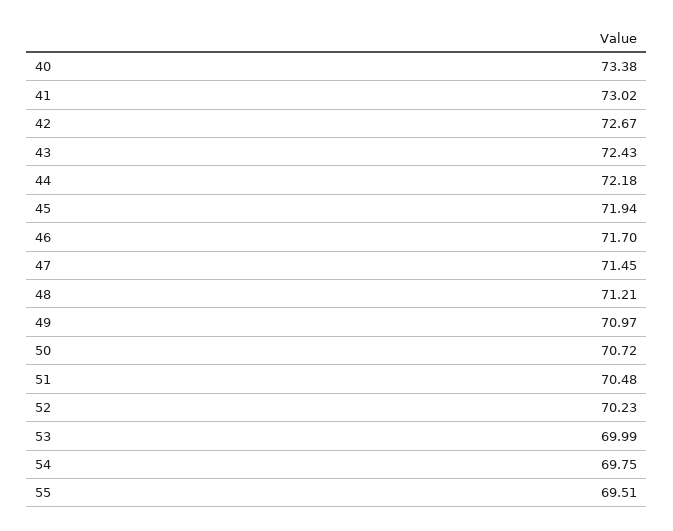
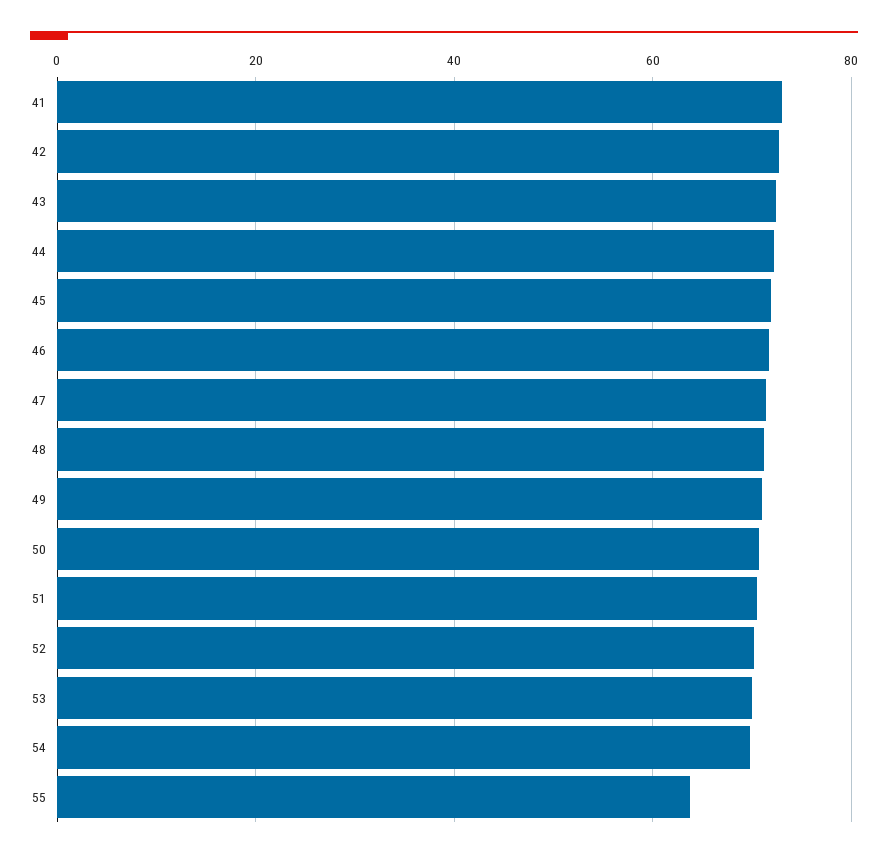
  {
-   "40": 73.38,
    "41": 73.02,
    "42": 72.67,
    "43": 72.43,
    "44": 72.18,
    "45": 71.94,
    "46": 71.7,
    "47": 71.45,
    "48": 71.21,
    "49": 70.97,
    "50": 70.72,
    "51": 70.48,
    "52": 70.23,
    "53": 69.99,
    "54": 69.75,
-   "55": 69.51
+   "55": 64
  }

